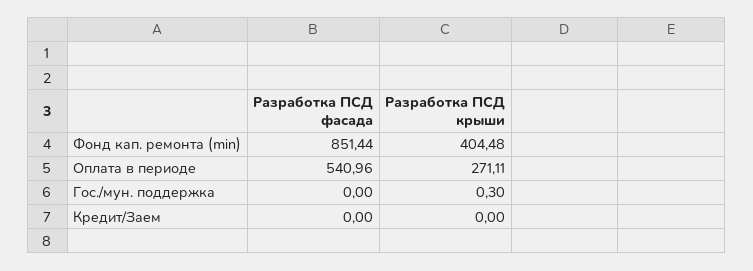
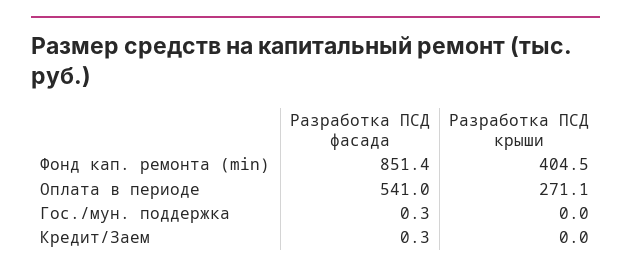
  {
    "Разработка ПСД фасада": {
      "Фонд кап. ремонта (min)": 851.44,
      "Оплата в периоде": 540.96,
-     "Гос./мун. поддержка": 0,
+     "Гос./мун. поддержка": 0.3,
-     "Кредит/Заем": 0
+     "Кредит/Заем": 0.3
    },
    "Разработка ПСД крыши": {
      "Фонд кап. ремонта (min)": 404.48,
      "Оплата в периоде": 271.11,
-     "Гос./мун. поддержка": 0.3,
+     "Гос./мун. поддержка": 0,
      "Кредит/Заем": 0
    }
  }

